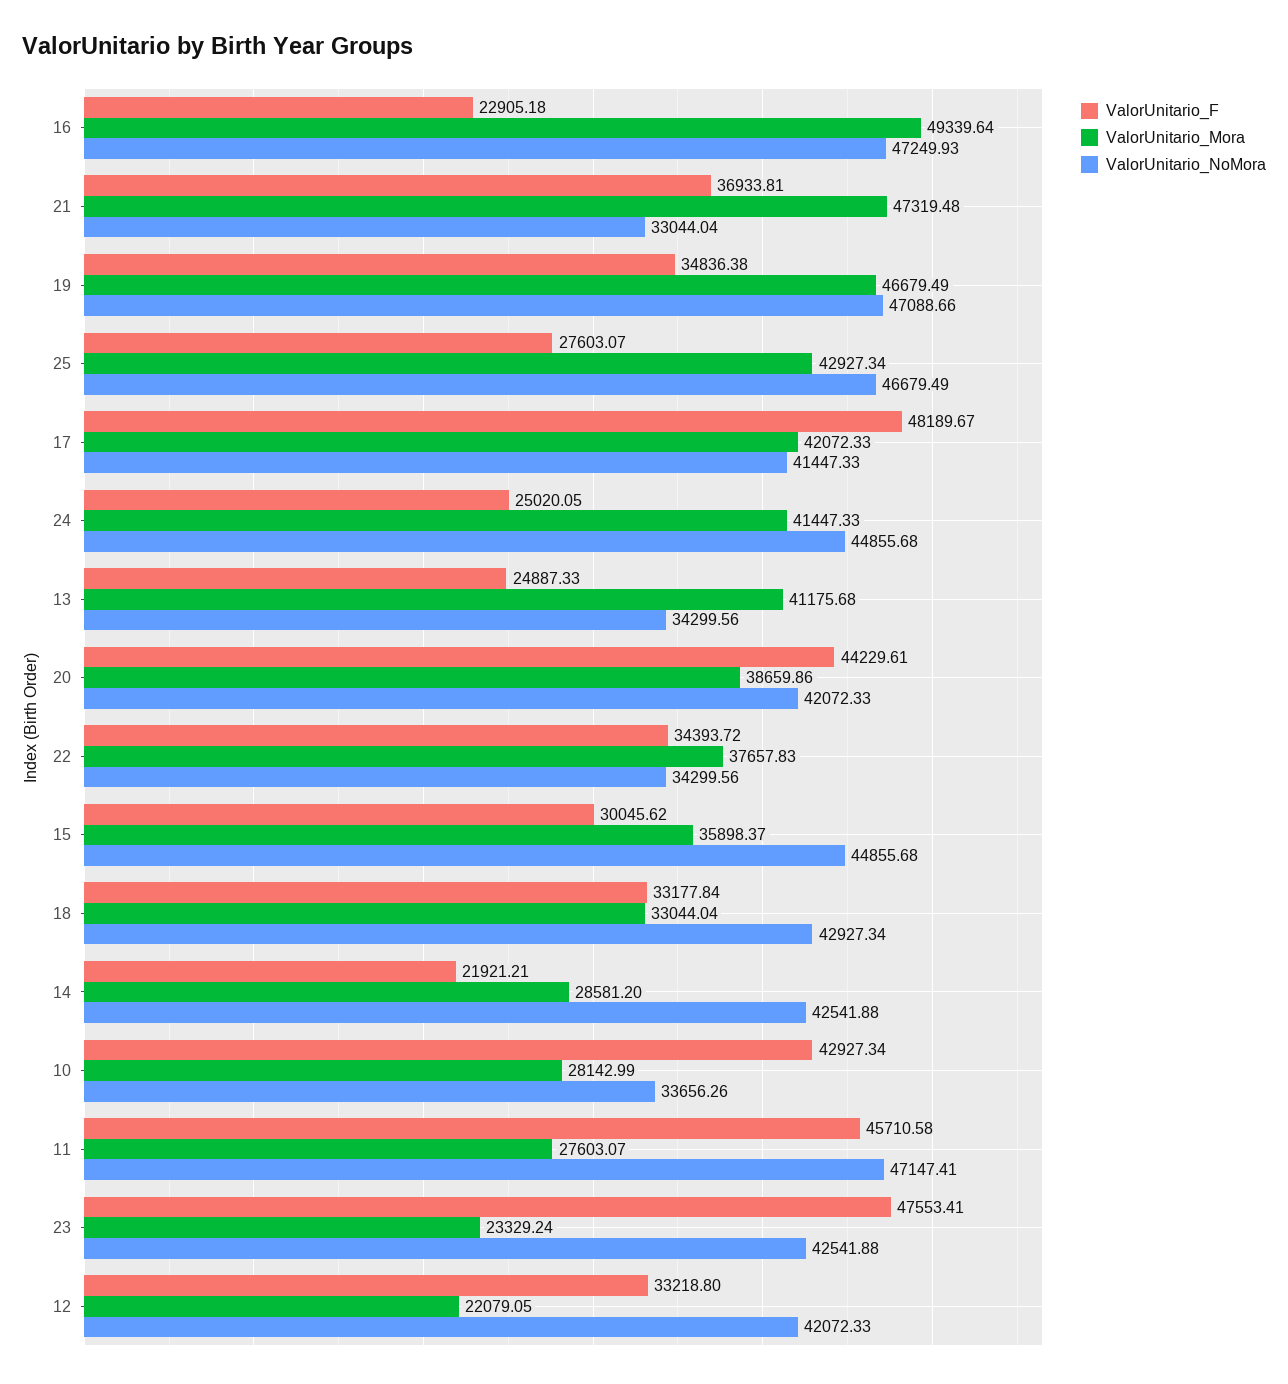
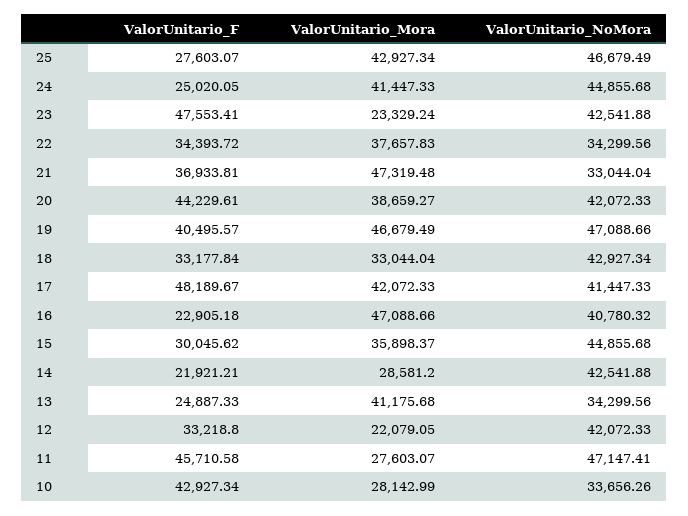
  {
    "ValorUnitario_F": {
      "16": 22905.18,
      "21": 36933.81,
-     "19": 34836.38,
+     "19": 40495.57,
      "25": 27603.07,
      "17": 48189.67,
      "24": 25020.05,
      "13": 24887.33,
      "20": 44229.61,
      "22": 34393.72,
      "15": 30045.62,
      "18": 33177.84,
      "14": 21921.21,
      "10": 42927.34,
      "11": 45710.58,
      "23": 47553.41,
      "12": 33218.8
    },
    "ValorUnitario_Mora": {
-     "16": 49339.64,
+     "16": 47088.66,
      "21": 47319.48,
      "19": 46679.49,
      "25": 42927.34,
      "17": 42072.33,
      "24": 41447.33,
      "13": 41175.68,
-     "20": 38659.86,
+     "20": 38659.27,
      "22": 37657.83,
      "15": 35898.37,
      "18": 33044.04,
      "14": 28581.2,
      "10": 28142.99,
      "11": 27603.07,
      "23": 23329.24,
      "12": 22079.05
    },
    "ValorUnitario_NoMora": {
-     "16": 47249.93,
+     "16": 40780.32,
      "21": 33044.04,
      "19": 47088.66,
      "25": 46679.49,
      "17": 41447.33,
      "24": 44855.68,
      "13": 34299.56,
      "20": 42072.33,
      "22": 34299.56,
      "15": 44855.68,
      "18": 42927.34,
      "14": 42541.88,
      "10": 33656.26,
      "11": 47147.41,
      "23": 42541.88,
      "12": 42072.33
    }
  }

